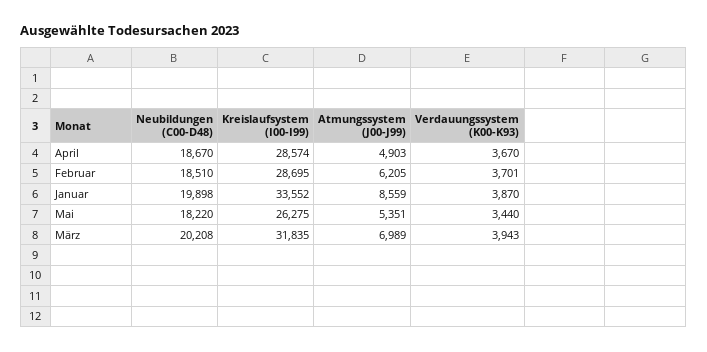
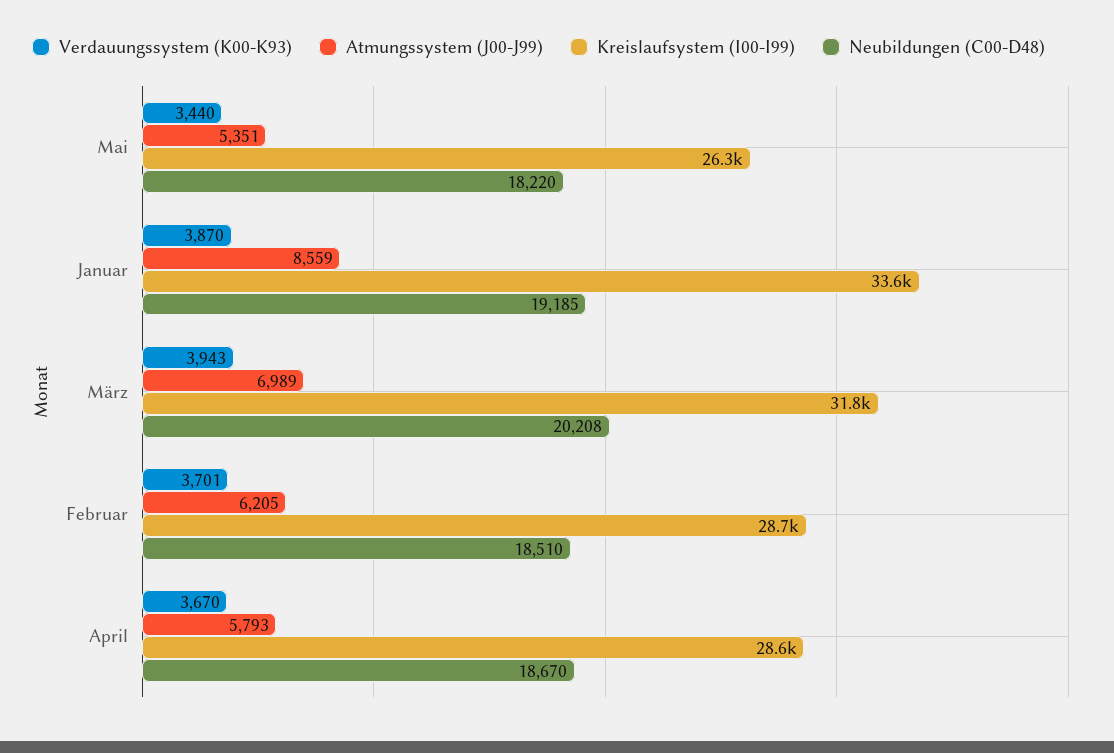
  {
    "Neubildungen (C00-D48)": {
      "April": 18670,
      "Februar": 18510,
-     "Januar": 19898,
+     "Januar": 19185,
      "Mai": 18220,
      "März": 20208
    },
    "Kreislaufsystem (I00-I99)": {
      "April": 28574,
      "Februar": 28695,
      "Januar": 33552,
      "Mai": 26275,
      "März": 31835
    },
    "Atmungssystem (J00-J99)": {
-     "April": 4903,
+     "April": 5793,
      "Februar": 6205,
      "Januar": 8559,
      "Mai": 5351,
      "März": 6989
    },
    "Verdauungssystem (K00-K93)": {
      "April": 3670,
      "Februar": 3701,
      "Januar": 3870,
      "Mai": 3440,
      "März": 3943
    }
  }

